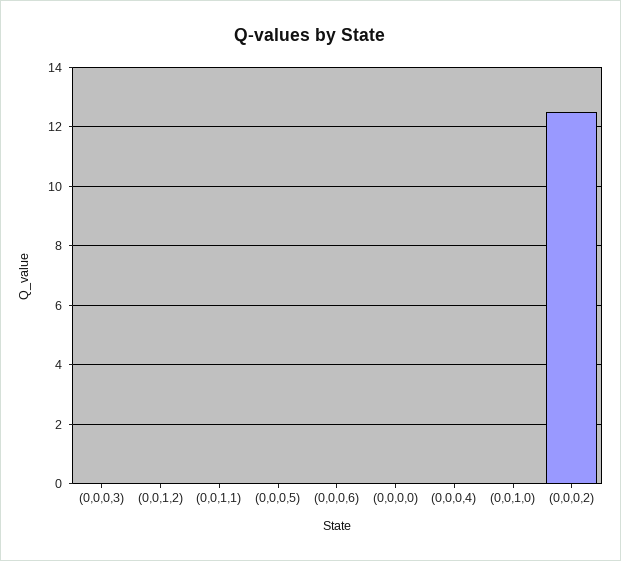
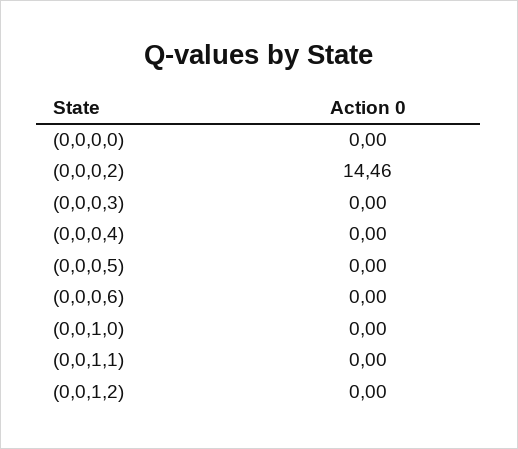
  {
    "(0,0,0,3)": 0,
    "(0,0,1,2)": 0,
    "(0,0,1,1)": 0,
    "(0,0,0,5)": 0,
    "(0,0,0,6)": 0,
    "(0,0,0,0)": 0,
    "(0,0,0,4)": 0,
    "(0,0,1,0)": 0,
-   "(0,0,0,2)": 12.5
+   "(0,0,0,2)": 14.46
  }

